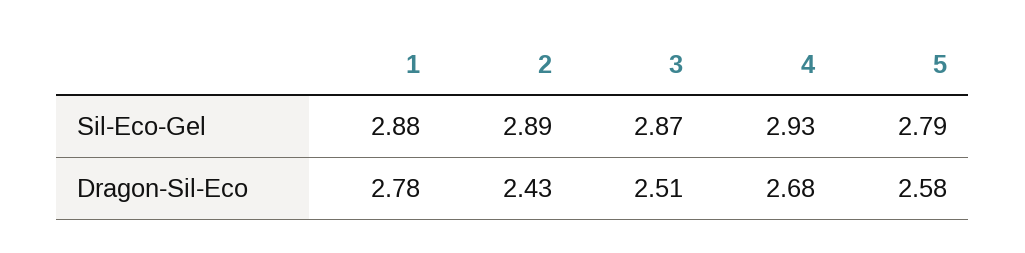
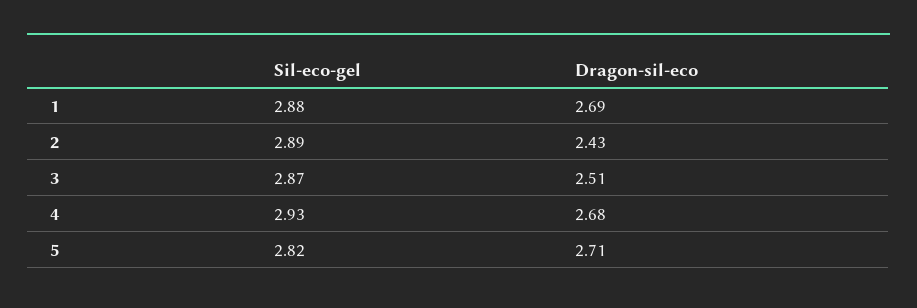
  {
    "1": {
      "Sil-Eco-Gel": 2.88,
-     "Dragon-Sil-Eco": 2.78
+     "Dragon-Sil-Eco": 2.69
    },
    "2": {
      "Sil-Eco-Gel": 2.89,
      "Dragon-Sil-Eco": 2.43
    },
    "3": {
      "Sil-Eco-Gel": 2.87,
      "Dragon-Sil-Eco": 2.51
    },
    "4": {
      "Sil-Eco-Gel": 2.93,
      "Dragon-Sil-Eco": 2.68
    },
    "5": {
-     "Sil-Eco-Gel": 2.79,
+     "Sil-Eco-Gel": 2.82,
-     "Dragon-Sil-Eco": 2.58
+     "Dragon-Sil-Eco": 2.71
    }
  }

